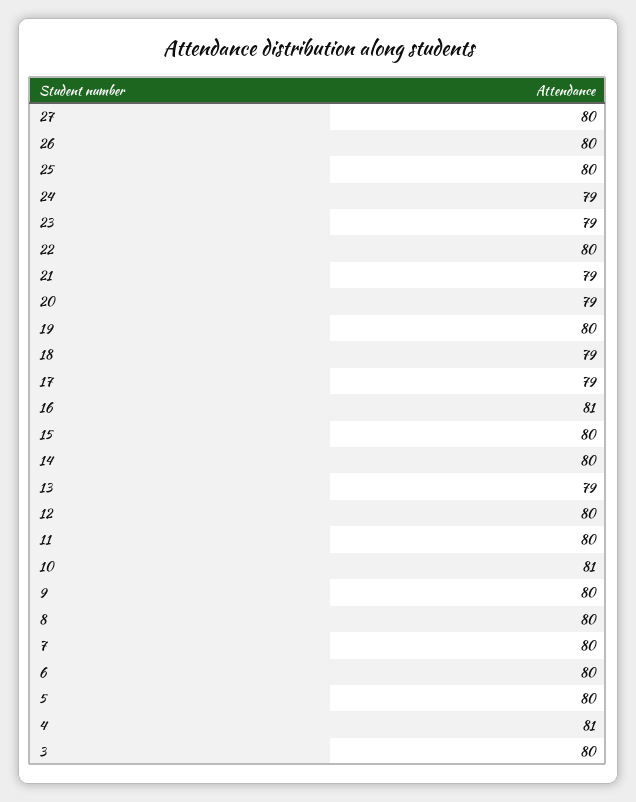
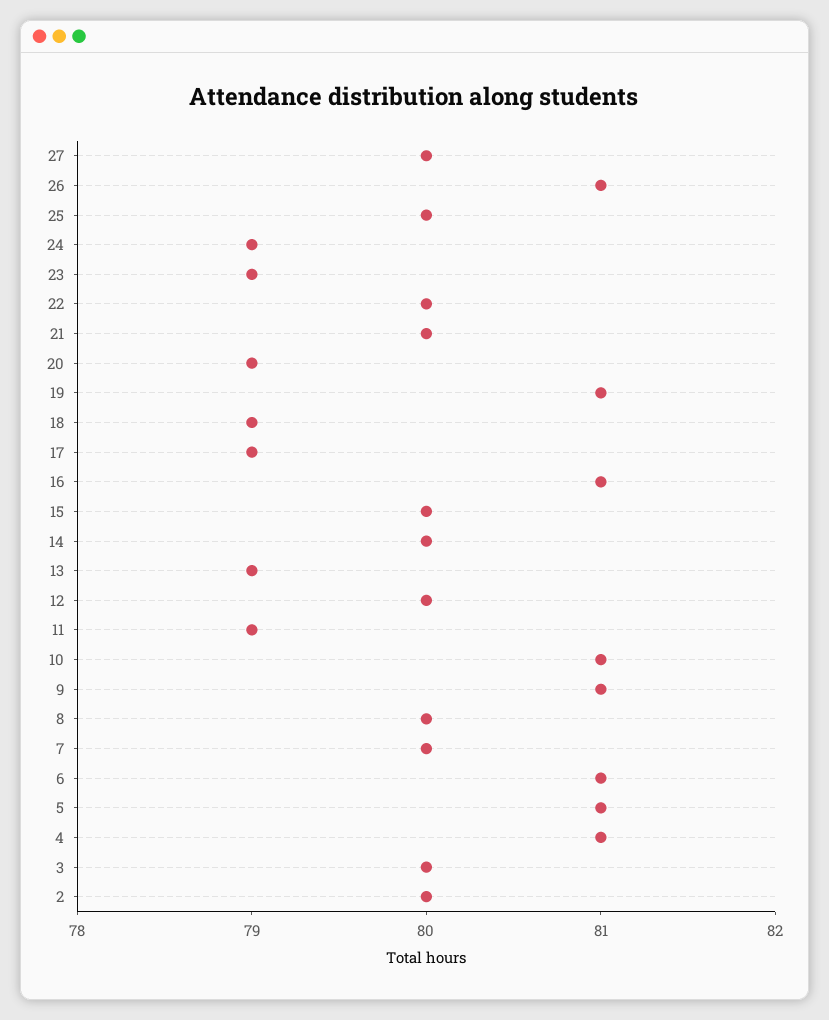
  {
    "27": 80,
-   "26": 80,
+   "26": 81,
    "25": 80,
    "24": 79,
    "23": 79,
    "22": 80,
-   "21": 79,
+   "21": 80,
    "20": 79,
-   "19": 80,
+   "19": 81,
    "18": 79,
    "17": 79,
    "16": 81,
    "15": 80,
    "14": 80,
    "13": 79,
    "12": 80,
-   "11": 80,
+   "11": 79,
    "10": 81,
-   "9": 80,
+   "9": 81,
    "8": 80,
    "7": 80,
-   "6": 80,
+   "6": 81,
-   "5": 80,
+   "5": 81,
    "4": 81,
-   "3": 80
+   "3": 80,
+   "2": 80
  }

